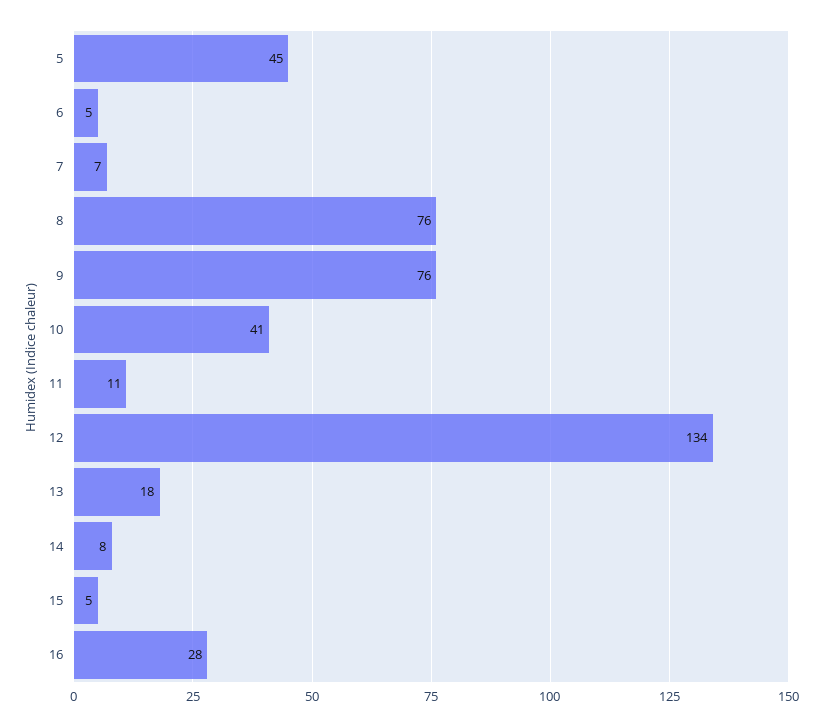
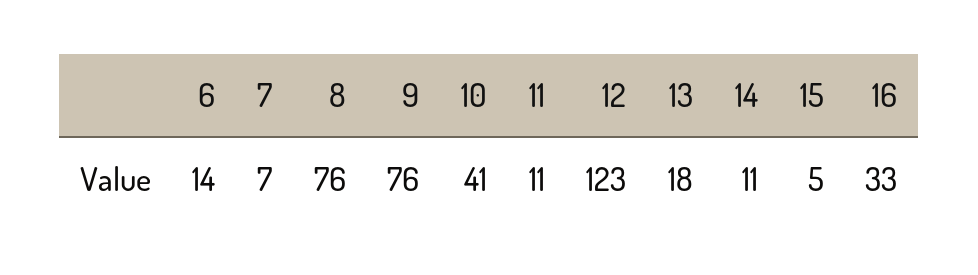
  {
-   "5": 45,
-   "6": 5,
+   "6": 14,
    "7": 7,
    "8": 76,
    "9": 76,
    "10": 41,
    "11": 11,
-   "12": 134,
+   "12": 123,
    "13": 18,
-   "14": 8,
+   "14": 11,
    "15": 5,
-   "16": 28
+   "16": 33
  }

